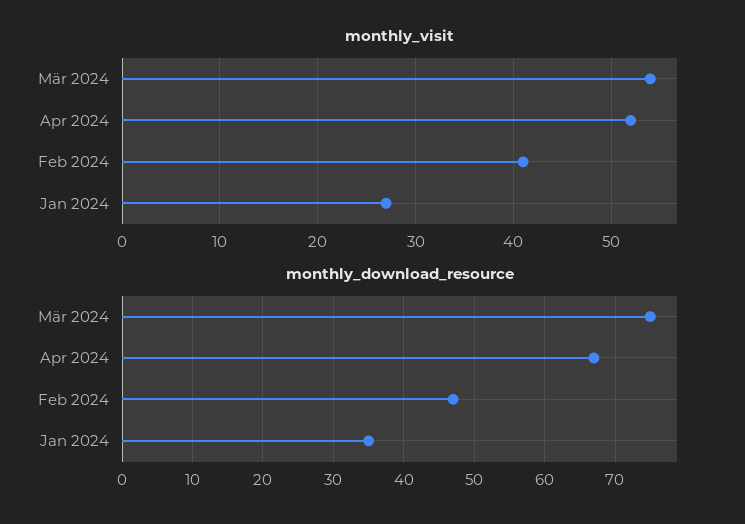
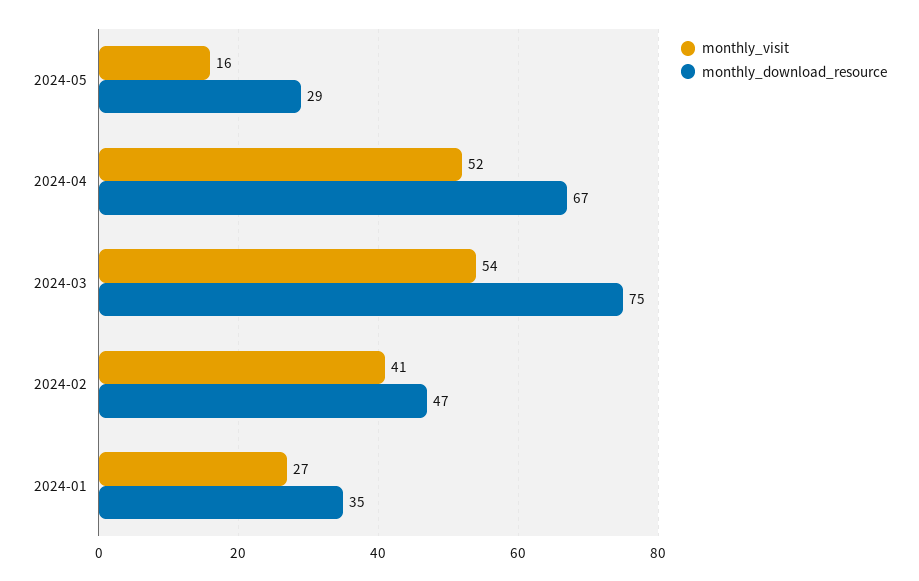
  {
    "monthly_visit": {
      "Mär 2024": 54,
      "Apr 2024": 52,
      "Feb 2024": 41,
-     "Jan 2024": 27
+     "Jan 2024": 27,
+     "2024-05": 16
    },
    "monthly_download_resource": {
      "Mär 2024": 75,
      "Apr 2024": 67,
      "Feb 2024": 47,
-     "Jan 2024": 35
+     "Jan 2024": 35,
+     "2024-05": 29
    }
  }

